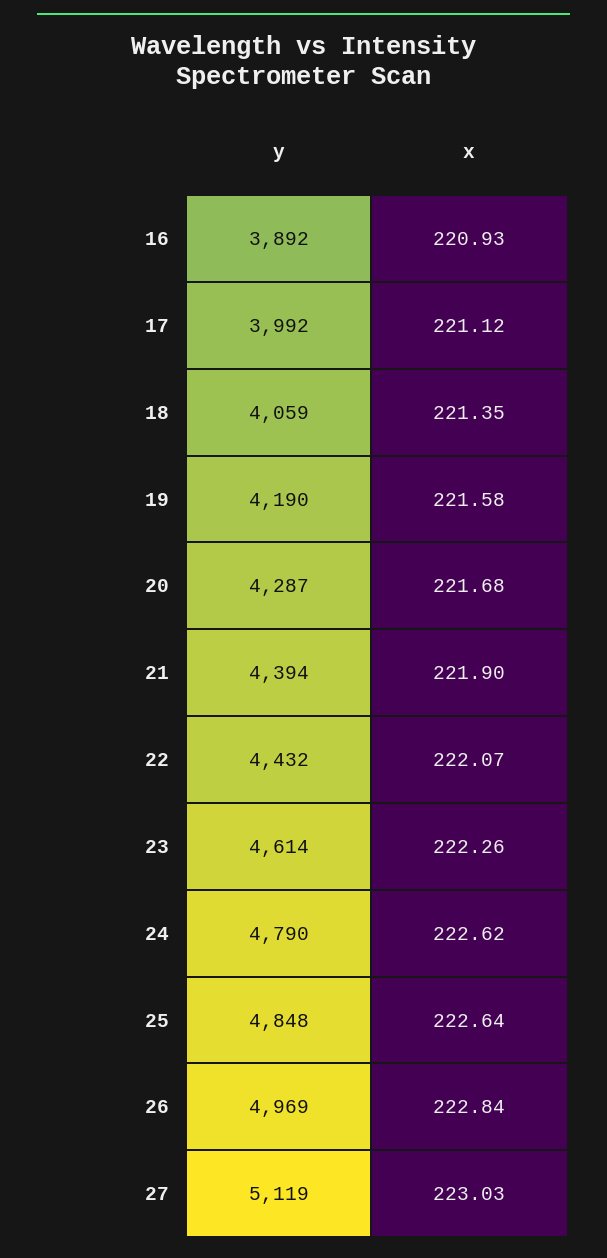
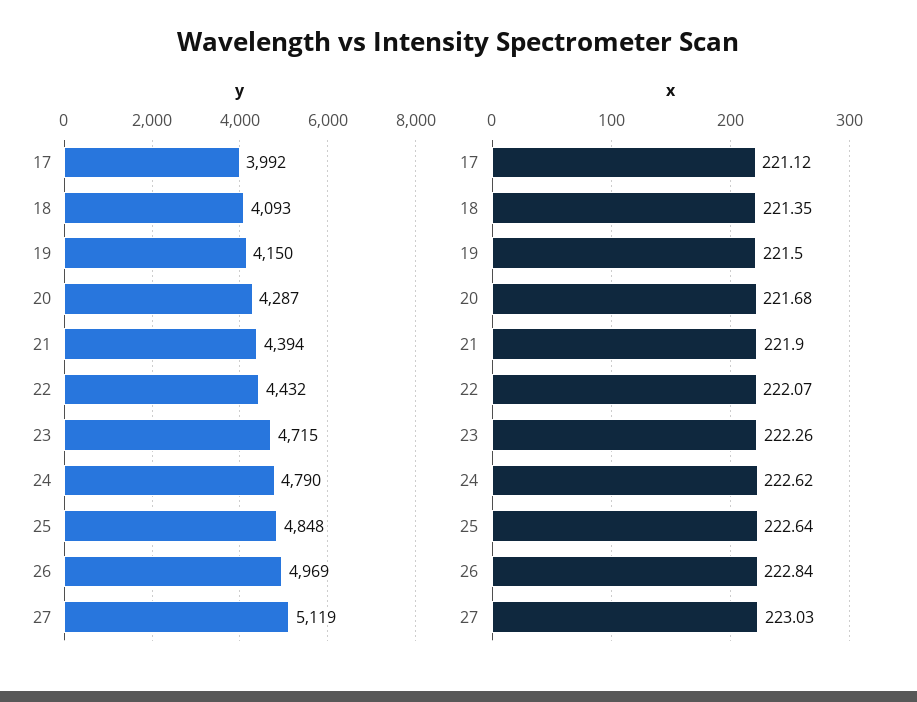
  {
    "y": {
-     "16": 3892,
      "17": 3992,
-     "18": 4059,
+     "18": 4093,
-     "19": 4190,
+     "19": 4150,
      "20": 4287,
      "21": 4394,
      "22": 4432,
-     "23": 4614,
+     "23": 4715,
      "24": 4790,
      "25": 4848,
      "26": 4969,
      "27": 5119
    },
    "x": {
-     "16": 220.93,
      "17": 221.12,
      "18": 221.35,
-     "19": 221.58,
+     "19": 221.5,
      "20": 221.68,
      "21": 221.9,
      "22": 222.07,
      "23": 222.26,
      "24": 222.62,
      "25": 222.64,
      "26": 222.84,
      "27": 223.03
    }
  }

